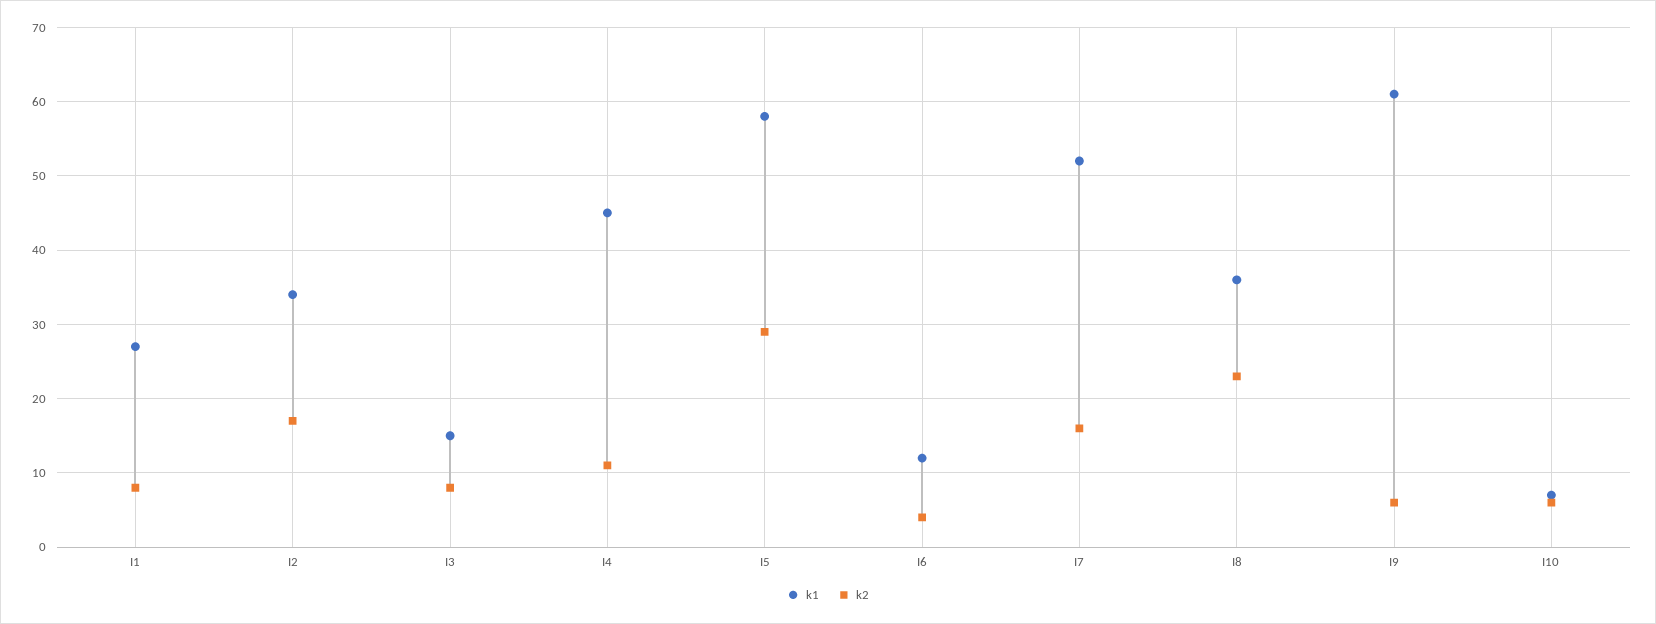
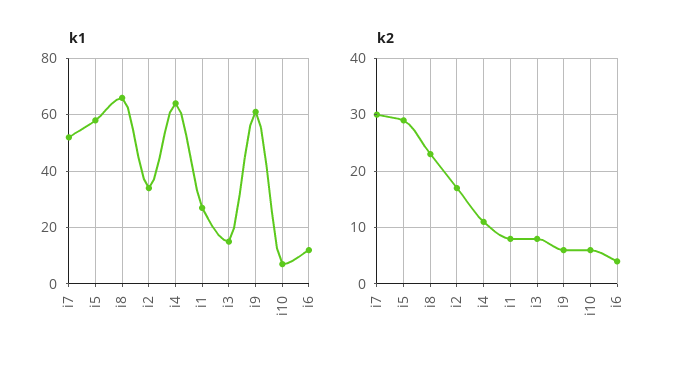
  {
    "k1": {
      "I1": 27,
      "I2": 34,
      "I3": 15,
-     "I4": 45,
+     "I4": 65,
      "I5": 58,
      "I6": 12,
      "I7": 52,
-     "I8": 36,
+     "I8": 65,
      "I9": 61,
      "I10": 7
    },
    "k2": {
      "I1": 8,
      "I2": 17,
      "I3": 8,
      "I4": 11,
      "I5": 29,
      "I6": 4,
-     "I7": 16,
+     "I7": 30,
      "I8": 23,
      "I9": 6,
      "I10": 6
    }
  }

